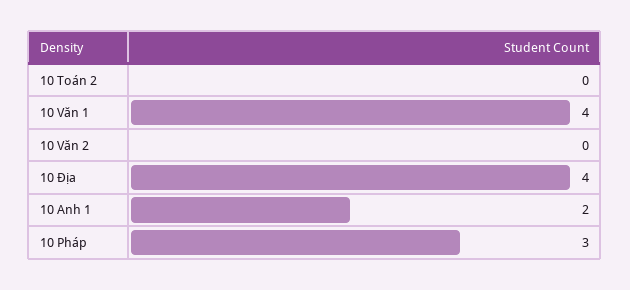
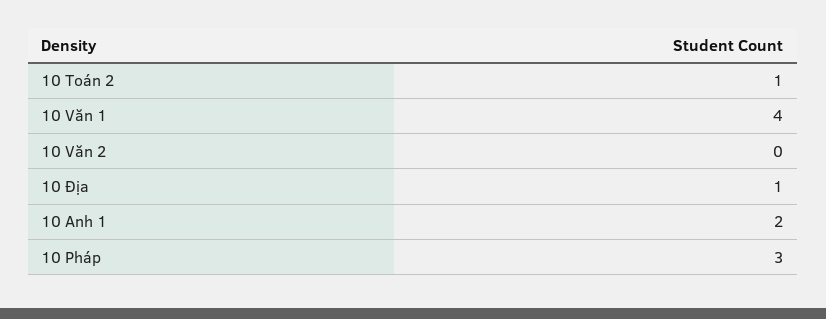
  {
-   "10 Toán 2": 0,
+   "10 Toán 2": 1,
    "10 Văn 1": 4,
    "10 Văn 2": 0,
-   "10 Địa": 4,
+   "10 Địa": 1,
    "10 Anh 1": 2,
    "10 Pháp": 3
  }

